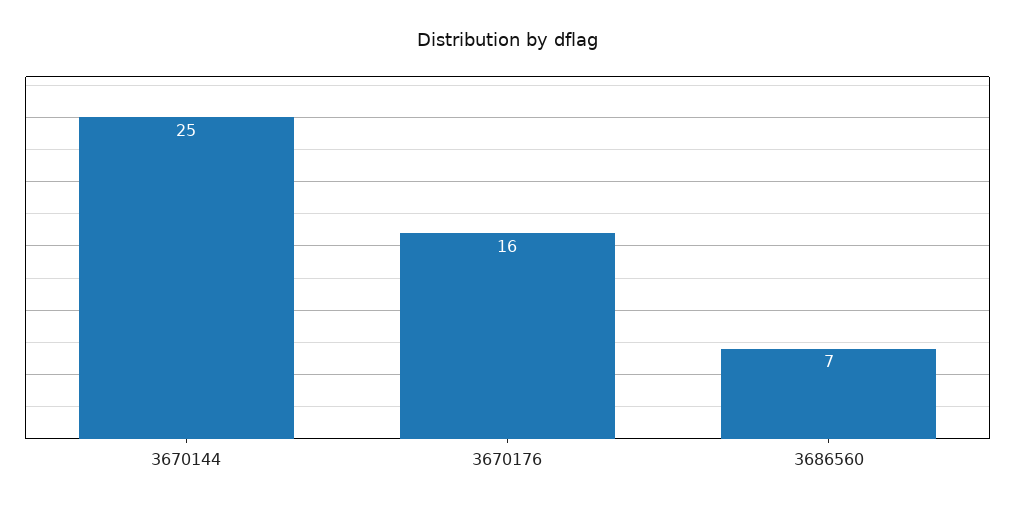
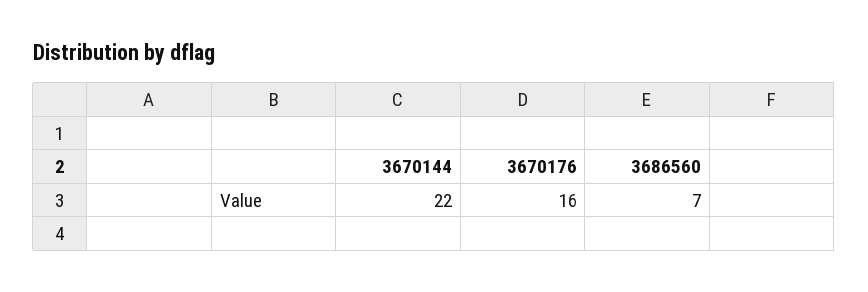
  {
-   "3670144": 25,
+   "3670144": 22,
    "3670176": 16,
    "3686560": 7
  }

